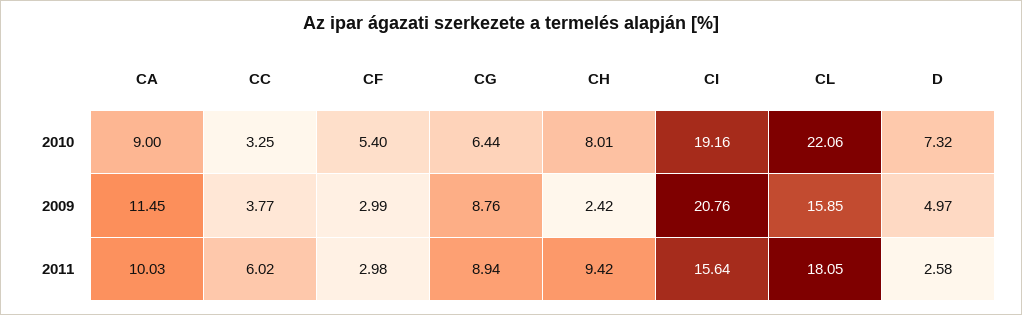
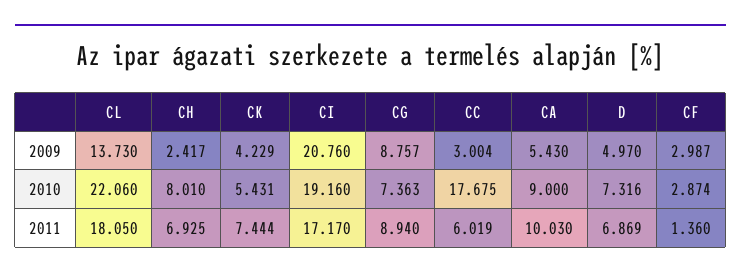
  {
    "CA": {
      "2010": 9,
-     "2009": 11.45,
+     "2009": 5.43,
      "2011": 10.03
    },
    "CC": {
-     "2010": 3.25,
+     "2010": 17.675,
-     "2009": 3.77,
+     "2009": 3.004,
      "2011": 6.019
    },
    "CF": {
-     "2010": 5.4,
+     "2010": 2.874,
      "2009": 2.987,
-     "2011": 2.98
+     "2011": 1.36
    },
    "CG": {
-     "2010": 6.44,
+     "2010": 7.363,
      "2009": 8.757,
      "2011": 8.94
    },
    "CH": {
      "2010": 8.01,
      "2009": 2.417,
-     "2011": 9.42
+     "2011": 6.925
    },
    "CI": {
      "2010": 19.16,
      "2009": 20.76,
-     "2011": 15.64
+     "2011": 17.17
    },
    "CL": {
      "2010": 22.06,
-     "2009": 15.85,
+     "2009": 13.73,
      "2011": 18.05
    },
    "D": {
      "2010": 7.316,
      "2009": 4.97,
-     "2011": 2.58
+     "2011": 6.869
-   }
+   },
+   "CK": {
+     "2009": 4.229,
+     "2010": 5.431,
+     "2011": 7.444
+   }
  }

